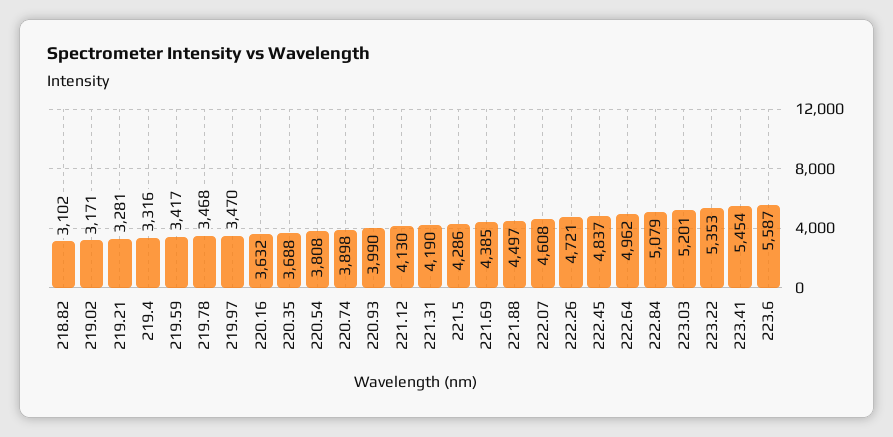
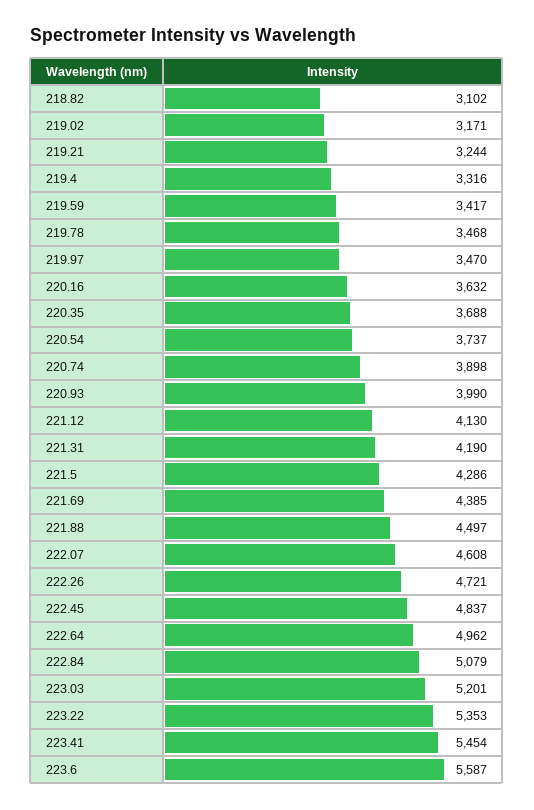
  {
    "218.82": 3102,
    "219.02": 3171,
-   "219.21": 3281,
+   "219.21": 3244,
    "219.4": 3316,
    "219.59": 3417,
    "219.78": 3468,
    "219.97": 3470,
    "220.16": 3632,
    "220.35": 3688,
-   "220.54": 3808,
+   "220.54": 3737,
    "220.74": 3898,
    "220.93": 3990,
    "221.12": 4130,
    "221.31": 4190,
    "221.5": 4286,
    "221.69": 4385,
    "221.88": 4497,
    "222.07": 4608,
    "222.26": 4721,
    "222.45": 4837,
    "222.64": 4962,
    "222.84": 5079,
    "223.03": 5201,
    "223.22": 5353,
    "223.41": 5454,
    "223.6": 5587
  }

